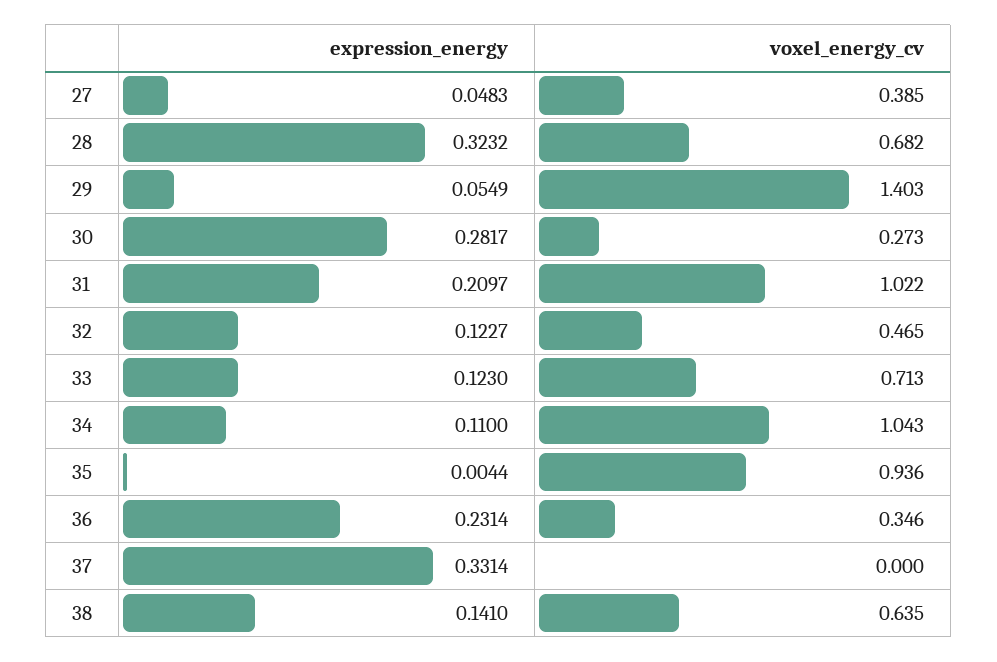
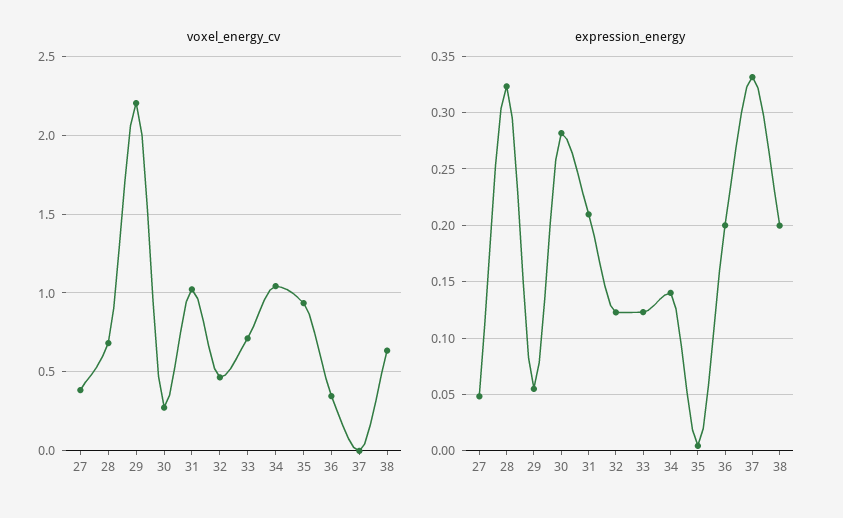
  {
    "expression_energy": {
      "27": 0.0483,
      "28": 0.3232,
      "29": 0.0549,
      "30": 0.2817,
      "31": 0.2097,
      "32": 0.1227,
      "33": 0.123,
-     "34": 0.11,
+     "34": 0.14,
      "35": 0.0044,
-     "36": 0.2314,
+     "36": 0.2,
      "37": 0.3314,
-     "38": 0.141
+     "38": 0.2
    },
    "voxel_energy_cv": {
      "27": 0.385,
      "28": 0.682,
-     "29": 1.403,
+     "29": 2.2,
      "30": 0.273,
      "31": 1.022,
      "32": 0.465,
      "33": 0.713,
      "34": 1.043,
      "35": 0.936,
      "36": 0.346,
      "37": 0,
      "38": 0.635
    }
  }

